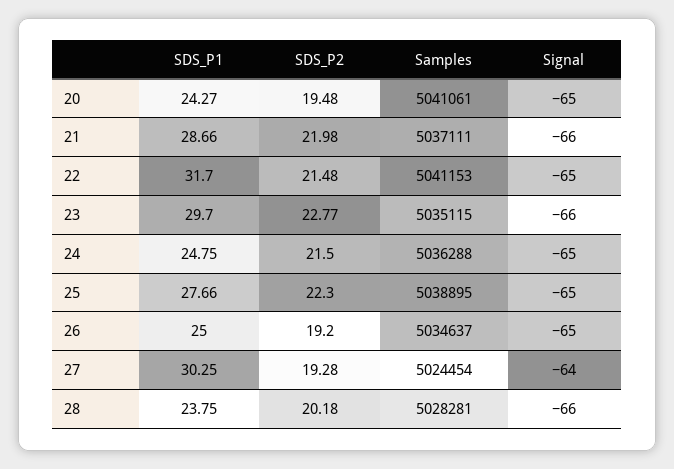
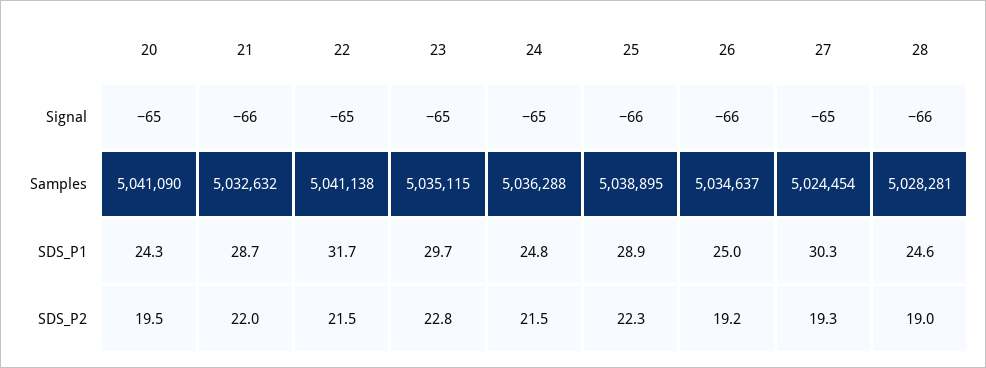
  {
    "SDS_P1": {
      "20": 24.27,
      "21": 28.66,
      "22": 31.7,
      "23": 29.7,
      "24": 24.75,
-     "25": 27.66,
+     "25": 28.9,
      "26": 25,
      "27": 30.25,
-     "28": 23.75
+     "28": 24.6
    },
    "SDS_P2": {
      "20": 19.48,
      "21": 21.98,
      "22": 21.48,
      "23": 22.77,
      "24": 21.5,
      "25": 22.3,
      "26": 19.2,
      "27": 19.28,
-     "28": 20.18
+     "28": 19
    },
    "Samples": {
-     "20": 5041061,
+     "20": 5041090,
-     "21": 5037111,
+     "21": 5032632,
-     "22": 5041153,
+     "22": 5041138,
      "23": 5035115,
      "24": 5036288,
      "25": 5038895,
      "26": 5034637,
      "27": 5024454,
      "28": 5028281
    },
    "Signal": {
      "20": -65,
      "21": -66,
      "22": -65,
-     "23": -66,
+     "23": -65,
      "24": -65,
-     "25": -65,
+     "25": -66,
-     "26": -65,
+     "26": -66,
-     "27": -64,
+     "27": -65,
      "28": -66
    }
  }

